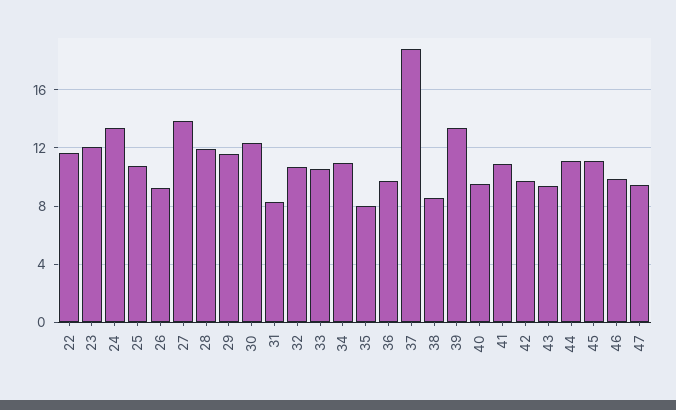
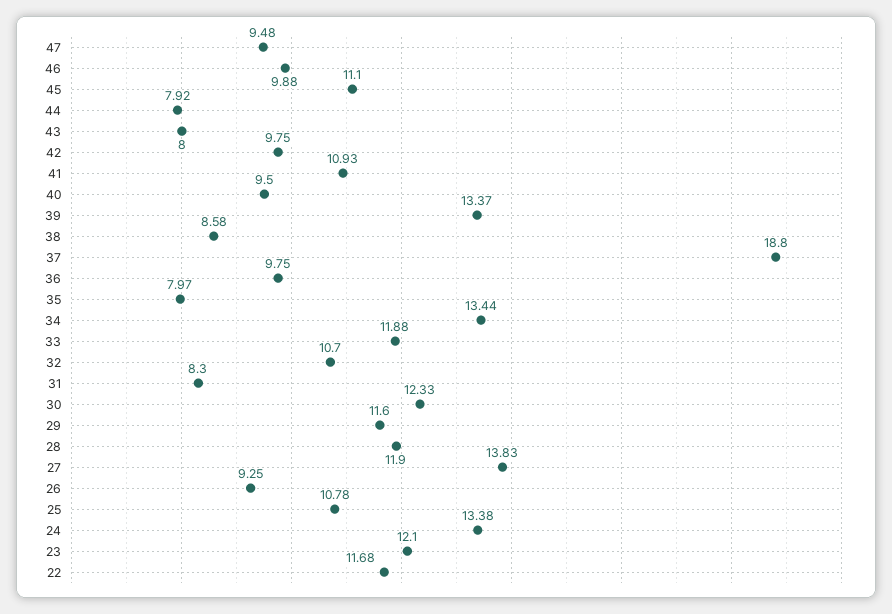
  {
    "22": 11.68,
    "23": 12.1,
    "24": 13.38,
    "25": 10.78,
    "26": 9.25,
    "27": 13.83,
    "28": 11.9,
    "29": 11.6,
    "30": 12.33,
    "31": 8.3,
    "32": 10.7,
-   "33": 10.5,
+   "33": 11.88,
-   "34": 11,
+   "34": 13.44,
    "35": 7.97,
    "36": 9.75,
    "37": 18.8,
    "38": 8.58,
    "39": 13.37,
    "40": 9.5,
    "41": 10.93,
    "42": 9.75,
-   "43": 9.5,
+   "43": 8,
-   "44": 11,
+   "44": 7.92,
    "45": 11.1,
    "46": 9.88,
    "47": 9.48
  }

